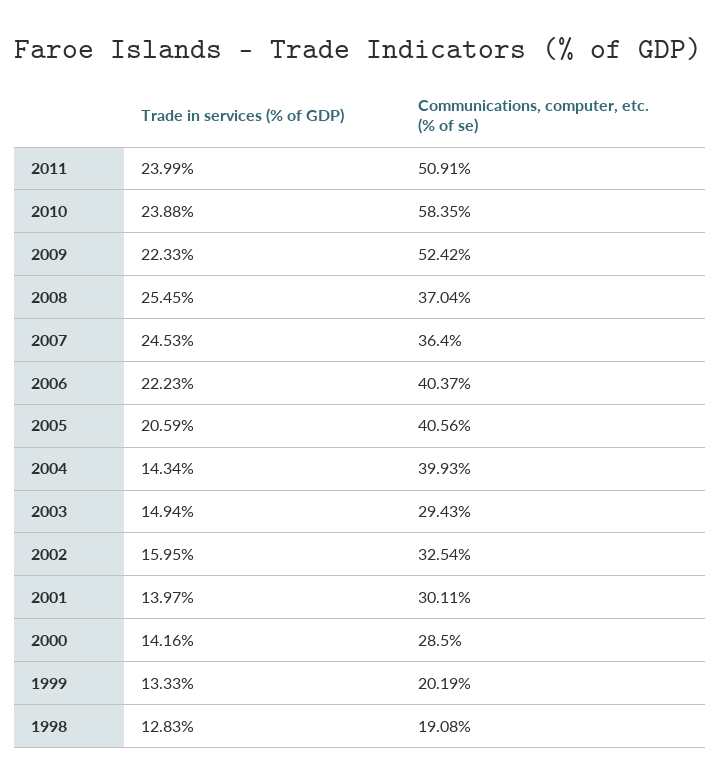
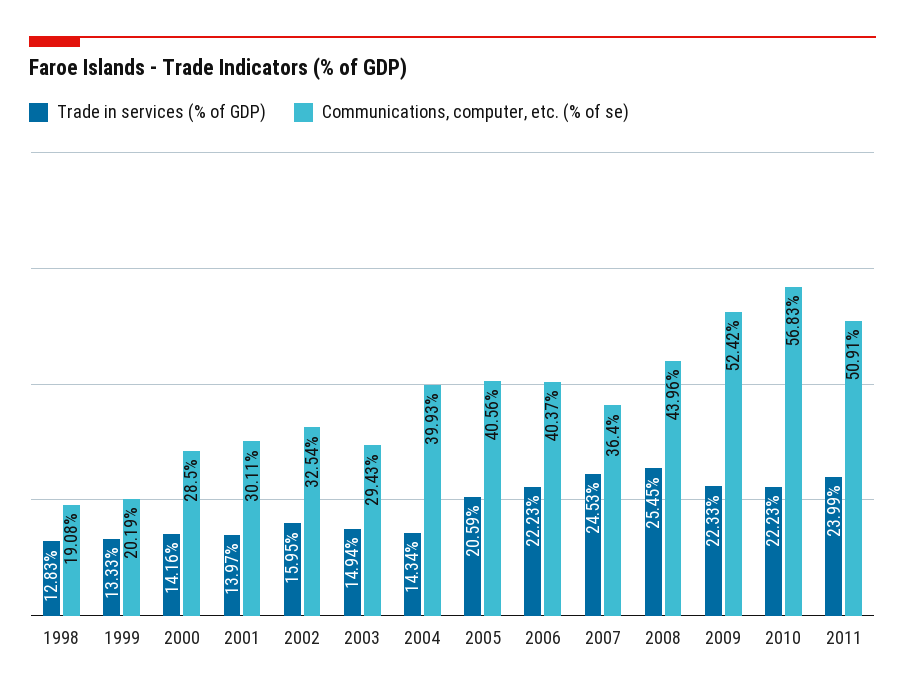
  {
    "Trade in services (% of GDP)": {
      "2011": 23.99,
-     "2010": 23.88,
+     "2010": 22.23,
      "2009": 22.33,
      "2008": 25.45,
      "2007": 24.53,
      "2006": 22.23,
      "2005": 20.59,
      "2004": 14.34,
      "2003": 14.94,
      "2002": 15.95,
      "2001": 13.97,
      "2000": 14.16,
      "1999": 13.33,
      "1998": 12.83
    },
    "Communications, computer, etc. (% of se)": {
      "2011": 50.91,
-     "2010": 58.35,
+     "2010": 56.83,
      "2009": 52.42,
-     "2008": 37.04,
+     "2008": 43.96,
      "2007": 36.4,
      "2006": 40.37,
      "2005": 40.56,
      "2004": 39.93,
      "2003": 29.43,
      "2002": 32.54,
      "2001": 30.11,
      "2000": 28.5,
      "1999": 20.19,
      "1998": 19.08
    }
  }

